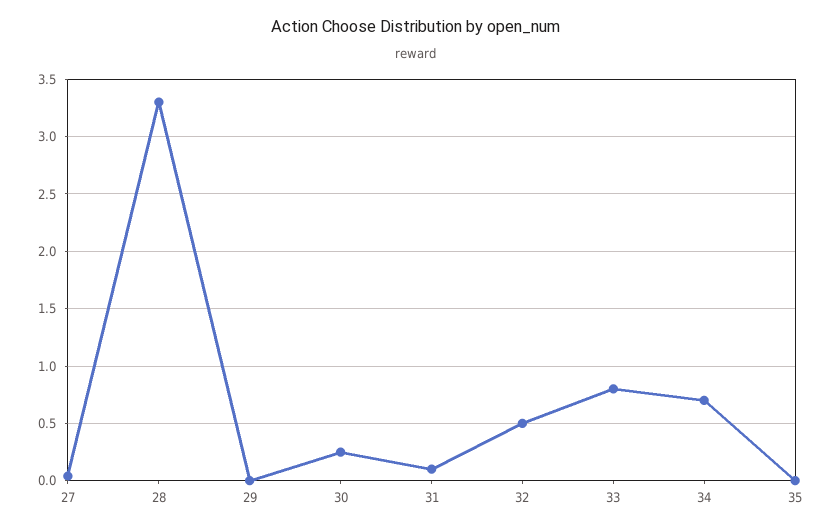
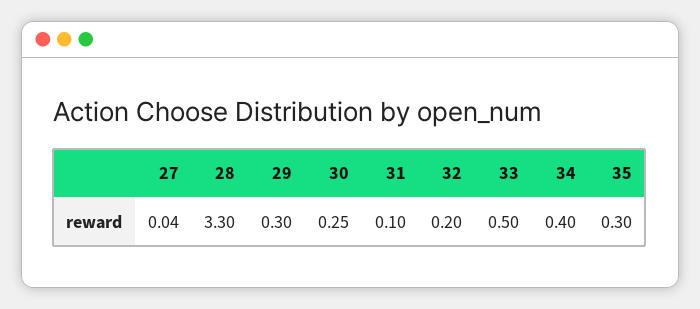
  {
    "27": 0.04,
    "28": 3.3,
-   "29": 0,
+   "29": 0.3,
    "30": 0.25,
    "31": 0.1,
-   "32": 0.5,
+   "32": 0.2,
-   "33": 0.8,
+   "33": 0.5,
-   "34": 0.7,
+   "34": 0.4,
-   "35": 0
+   "35": 0.3
  }

